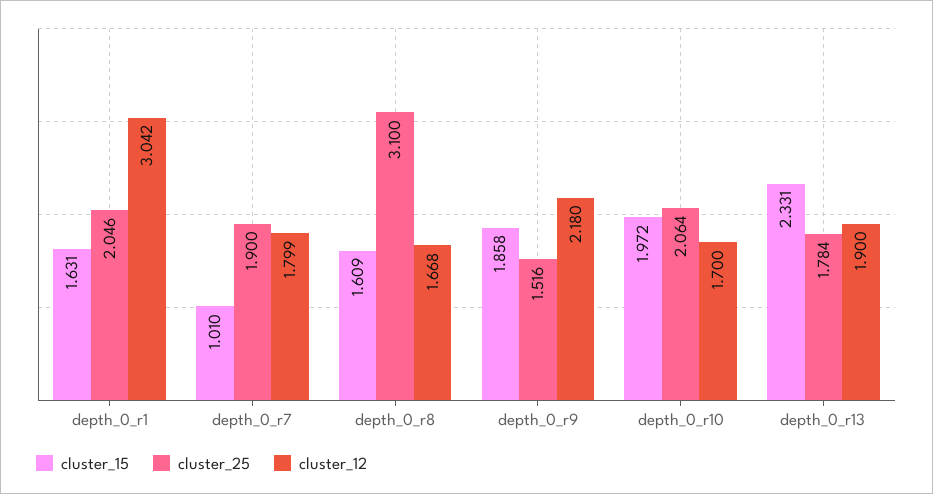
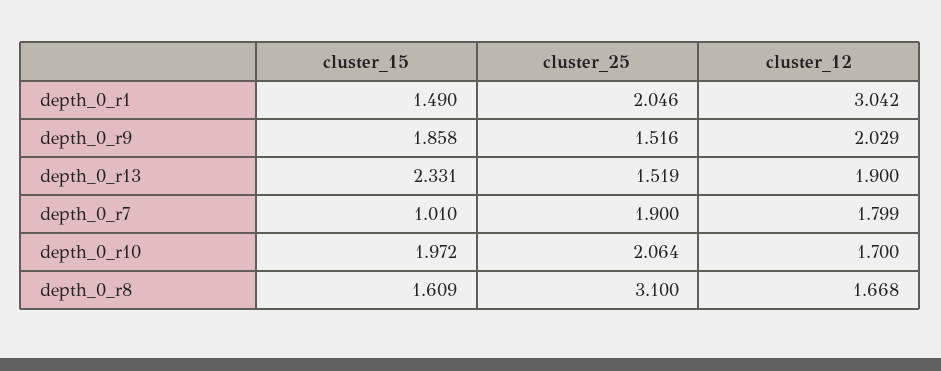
  {
    "cluster_15": {
-     "depth_0_r1": 1.631,
+     "depth_0_r1": 1.49,
      "depth_0_r7": 1.01,
      "depth_0_r8": 1.609,
      "depth_0_r9": 1.858,
      "depth_0_r10": 1.972,
      "depth_0_r13": 2.331
    },
    "cluster_25": {
      "depth_0_r1": 2.046,
      "depth_0_r7": 1.9,
      "depth_0_r8": 3.1,
      "depth_0_r9": 1.516,
      "depth_0_r10": 2.064,
-     "depth_0_r13": 1.784
+     "depth_0_r13": 1.519
    },
    "cluster_12": {
      "depth_0_r1": 3.042,
      "depth_0_r7": 1.799,
      "depth_0_r8": 1.668,
-     "depth_0_r9": 2.18,
+     "depth_0_r9": 2.029,
      "depth_0_r10": 1.7,
      "depth_0_r13": 1.9
    }
  }

